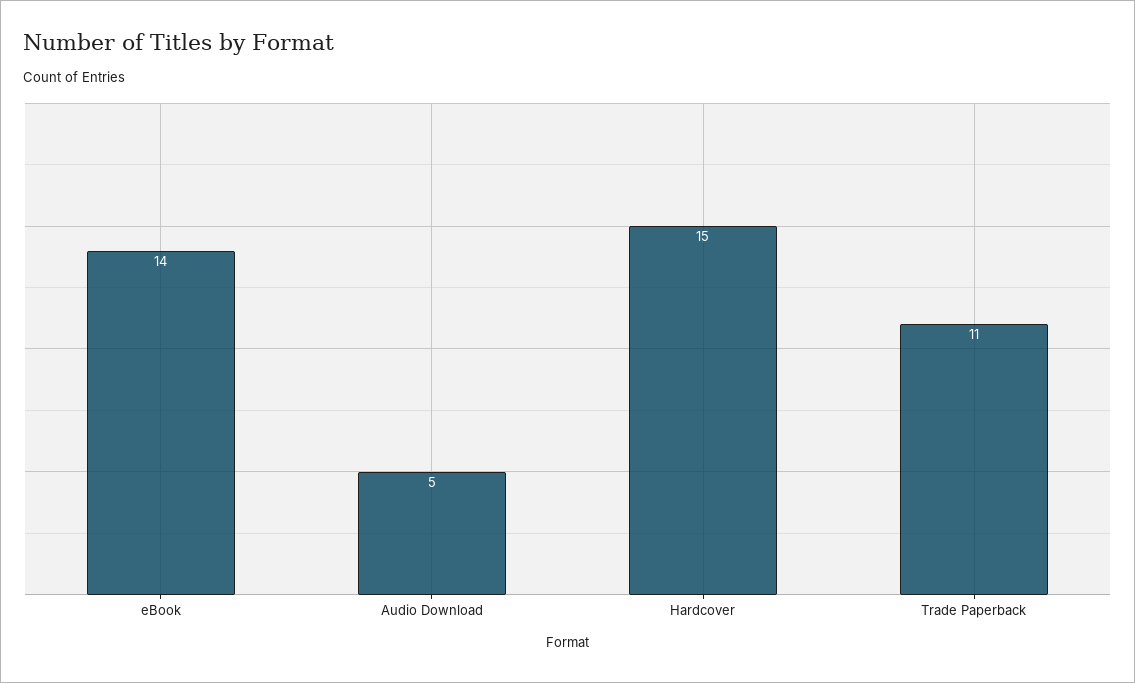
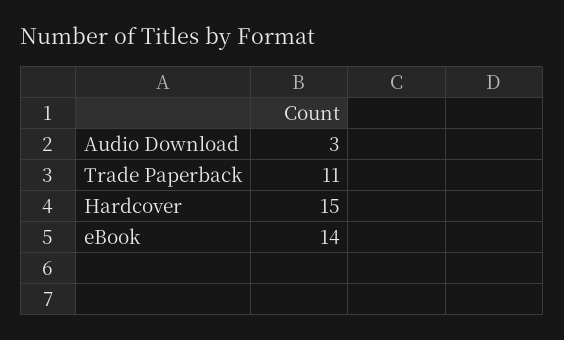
  {
    "eBook": 14,
-   "Audio Download": 5,
+   "Audio Download": 3,
    "Hardcover": 15,
    "Trade Paperback": 11
  }

